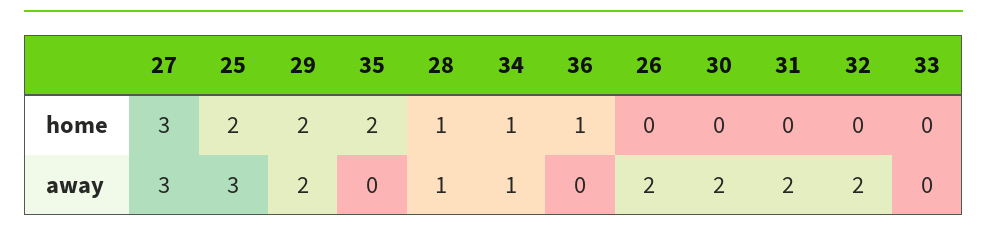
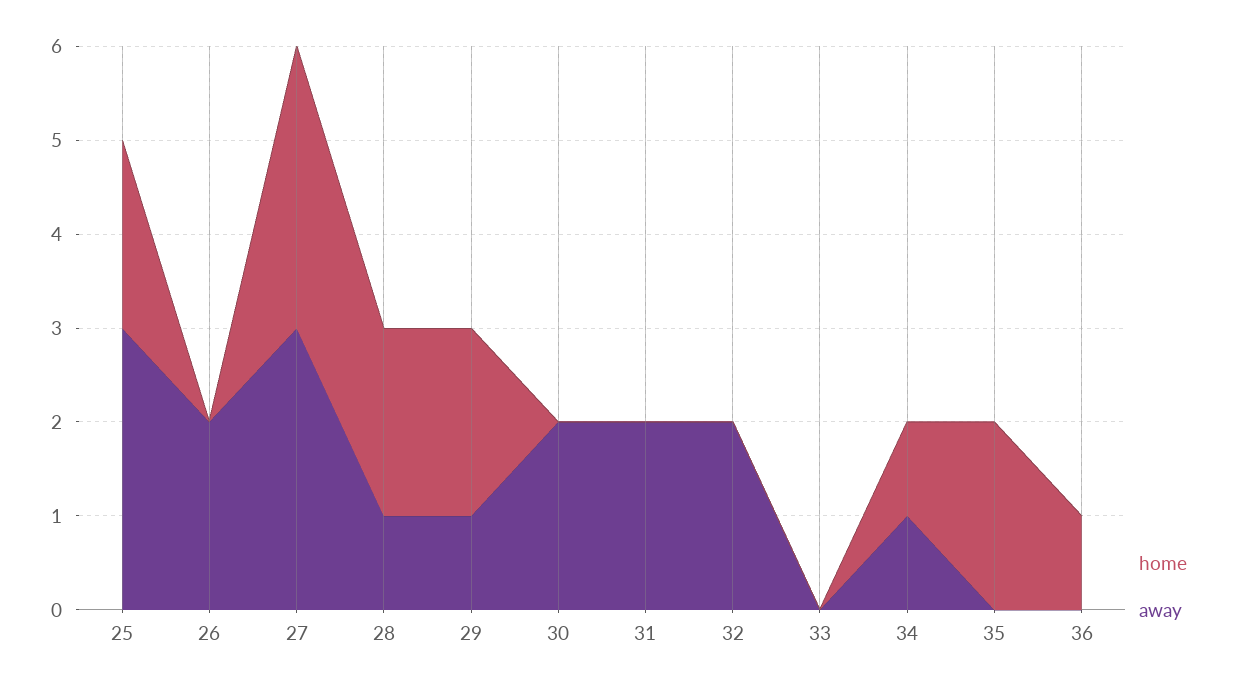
  {
    "home": {
      "27": 3,
      "25": 2,
      "29": 2,
      "35": 2,
-     "28": 1,
+     "28": 2,
      "34": 1,
      "36": 1,
      "26": 0,
      "30": 0,
      "31": 0,
      "32": 0,
      "33": 0
    },
    "away": {
      "27": 3,
      "25": 3,
-     "29": 2,
+     "29": 1,
      "35": 0,
      "28": 1,
      "34": 1,
      "36": 0,
      "26": 2,
      "30": 2,
      "31": 2,
      "32": 2,
      "33": 0
    }
  }

